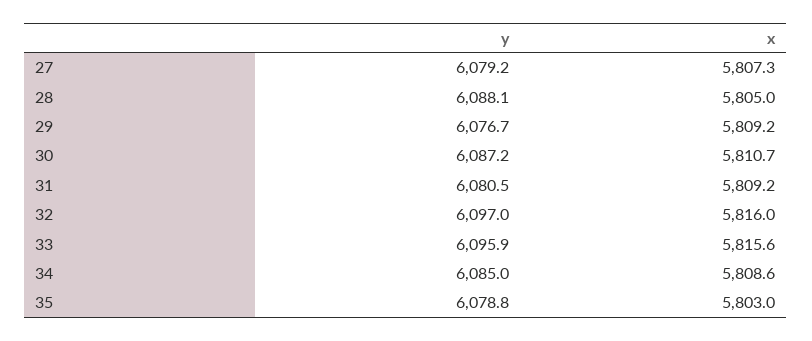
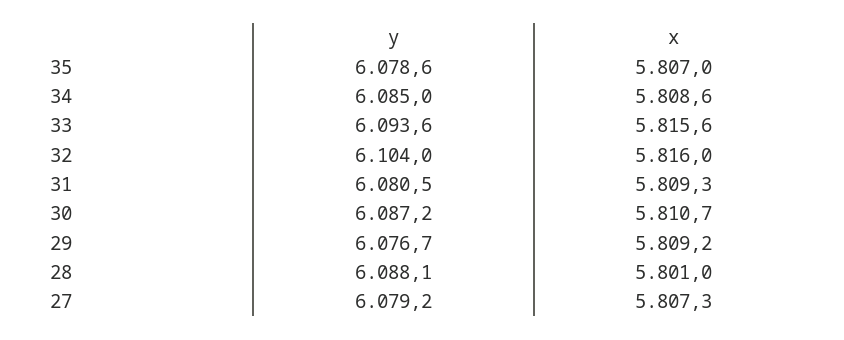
  {
    "y": {
      "27": 6079.2,
      "28": 6088.1,
      "29": 6076.7,
      "30": 6087.2,
      "31": 6080.5,
-     "32": 6097,
+     "32": 6104,
-     "33": 6095.9,
+     "33": 6093.6,
      "34": 6085,
-     "35": 6078.8
+     "35": 6078.6
    },
    "x": {
      "27": 5807.3,
-     "28": 5805,
+     "28": 5801,
      "29": 5809.2,
      "30": 5810.7,
-     "31": 5809.2,
+     "31": 5809.3,
      "32": 5816,
      "33": 5815.6,
      "34": 5808.6,
-     "35": 5803
+     "35": 5807
    }
  }

